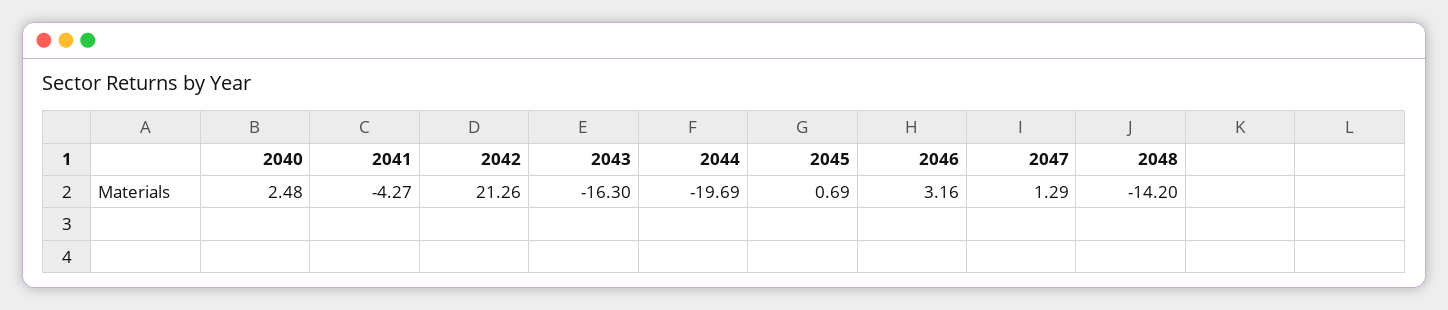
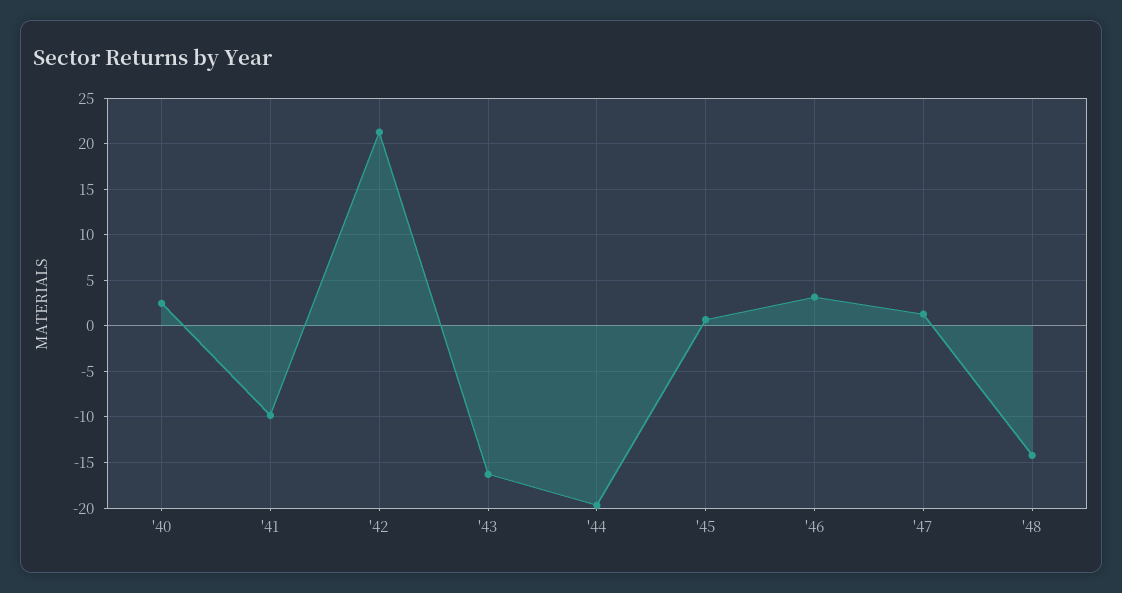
  {
    "2040": 2.48,
-   "2041": -4.27,
+   "2041": -10,
    "2042": 21.26,
    "2043": -16.3,
    "2044": -19.69,
    "2045": 0.69,
    "2046": 3.16,
    "2047": 1.29,
    "2048": -14.2
  }

